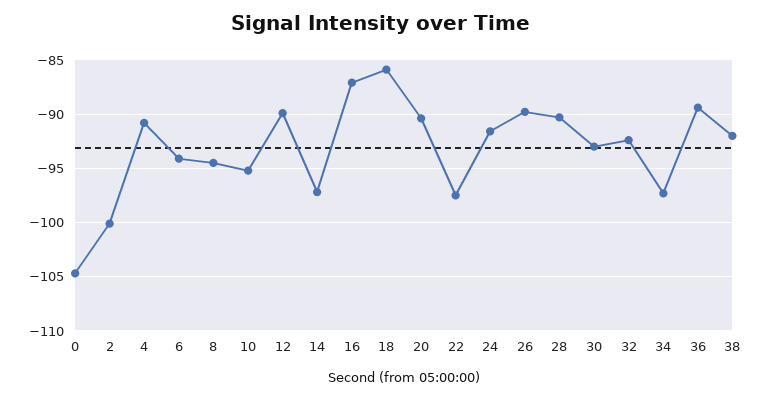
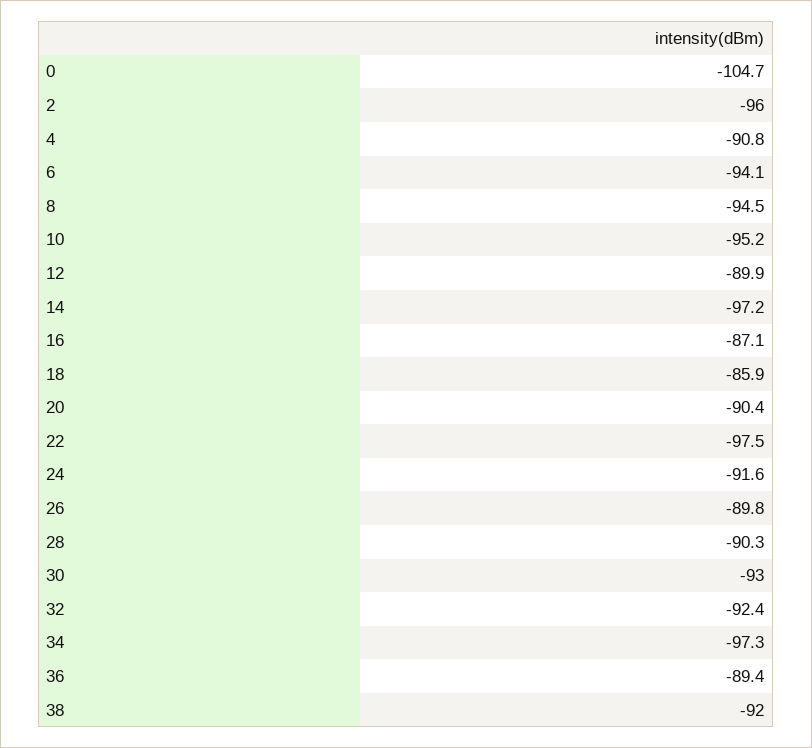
  {
    "0": -104.7,
-   "2": -100,
+   "2": -96,
    "4": -90.8,
    "6": -94.1,
    "8": -94.5,
    "10": -95.2,
    "12": -89.9,
    "14": -97.2,
    "16": -87.1,
    "18": -85.9,
    "20": -90.4,
    "22": -97.5,
    "24": -91.6,
    "26": -89.8,
    "28": -90.3,
    "30": -93,
    "32": -92.4,
    "34": -97.3,
    "36": -89.4,
    "38": -92
  }

